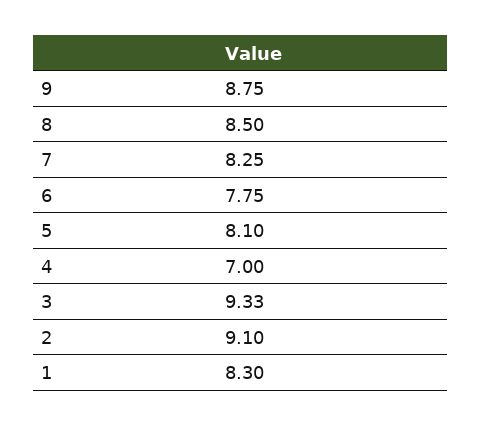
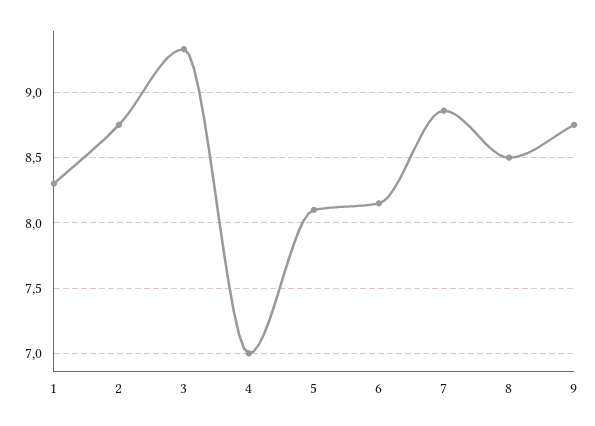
  {
    "9": 8.75,
    "8": 8.5,
-   "7": 8.25,
+   "7": 8.85,
-   "6": 7.75,
+   "6": 8.15,
    "5": 8.1,
    "4": 7,
    "3": 9.33,
-   "2": 9.1,
+   "2": 8.75,
    "1": 8.3
  }

